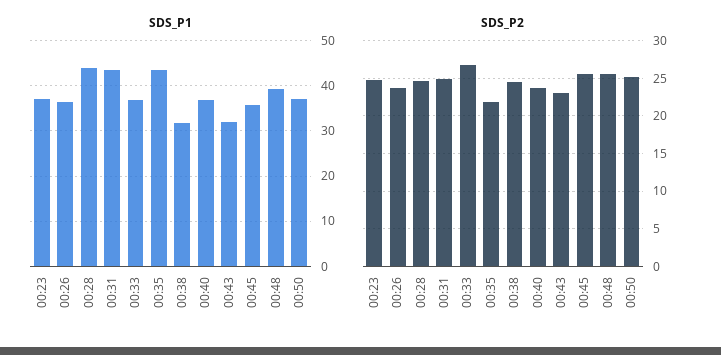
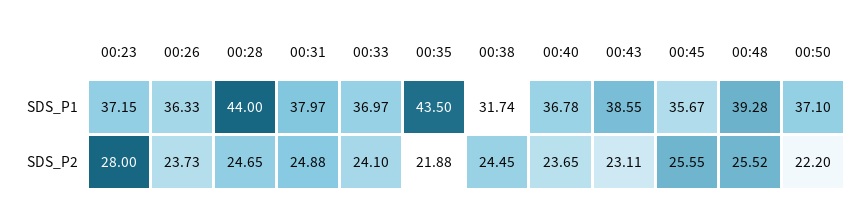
  {
    "SDS_P1": {
      "00:23": 37.15,
      "00:26": 36.33,
      "00:28": 44,
-     "00:31": 44,
+     "00:31": 37.97,
      "00:33": 36.97,
      "00:35": 43.5,
      "00:38": 31.74,
      "00:40": 36.78,
-     "00:43": 32,
+     "00:43": 38.55,
      "00:45": 35.67,
      "00:48": 39.28,
      "00:50": 37.1
    },
    "SDS_P2": {
-     "00:23": 25,
+     "00:23": 28,
      "00:26": 23.73,
      "00:28": 24.65,
      "00:31": 24.88,
-     "00:33": 27,
+     "00:33": 24.1,
      "00:35": 21.88,
      "00:38": 24.45,
      "00:40": 23.65,
      "00:43": 23.11,
      "00:45": 25.55,
      "00:48": 25.52,
-     "00:50": 25
+     "00:50": 22.2
    }
  }

